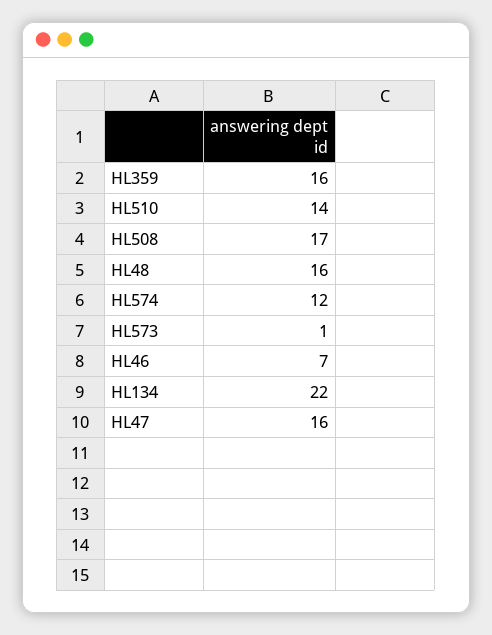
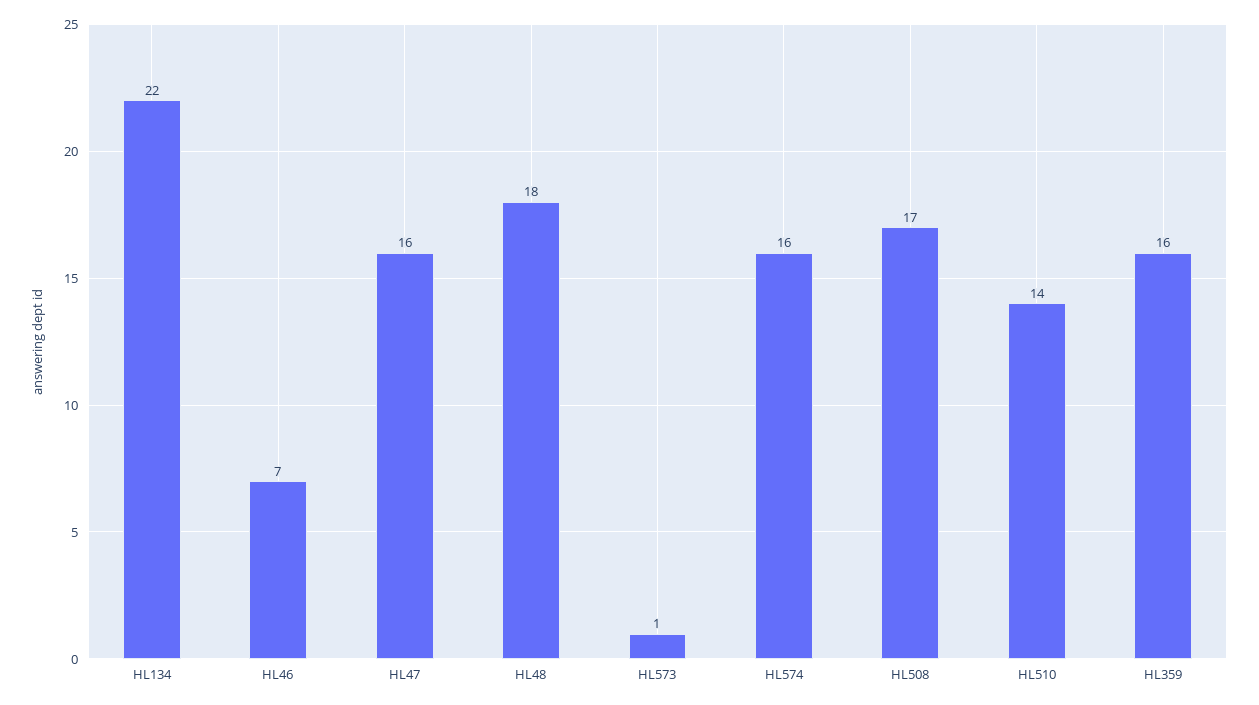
  {
    "HL359": 16,
    "HL510": 14,
    "HL508": 17,
-   "HL48": 16,
+   "HL48": 18,
-   "HL574": 12,
+   "HL574": 16,
    "HL573": 1,
    "HL46": 7,
    "HL134": 22,
    "HL47": 16
  }

